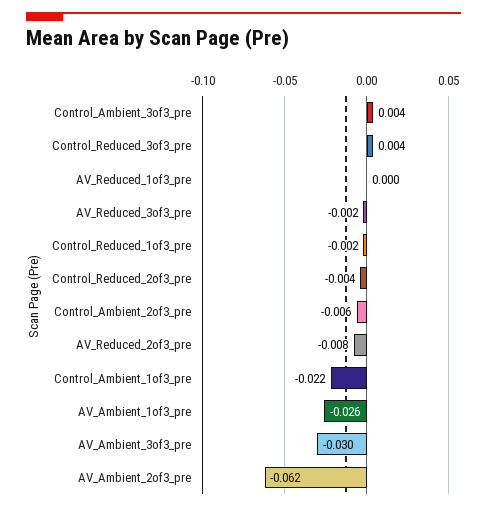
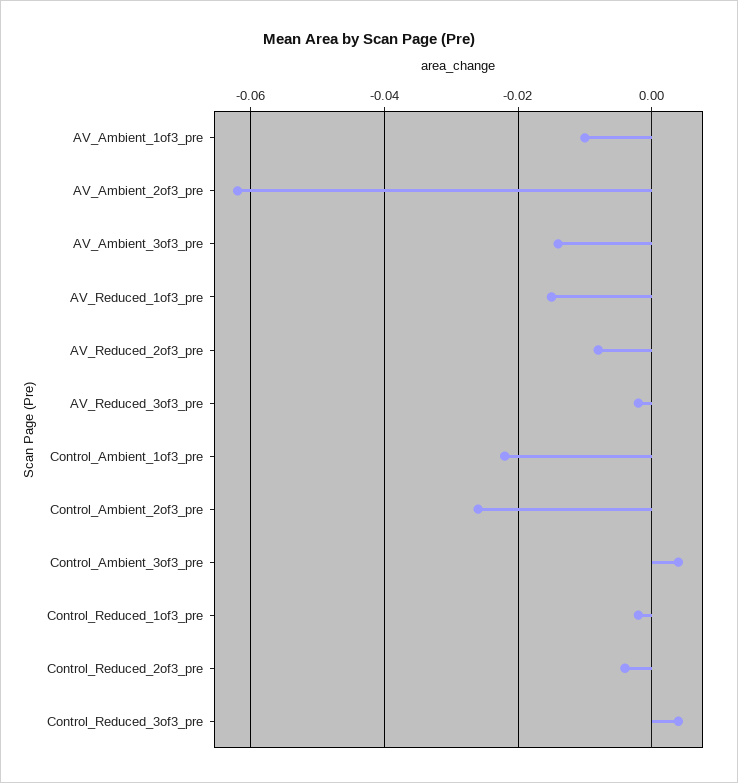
  {
    "Control_Ambient_3of3_pre": 0.004,
    "Control_Reduced_3of3_pre": 0.004,
-   "AV_Reduced_1of3_pre": 0,
+   "AV_Reduced_1of3_pre": -0.015,
    "AV_Reduced_3of3_pre": -0.002,
    "Control_Reduced_1of3_pre": -0.002,
    "Control_Reduced_2of3_pre": -0.004,
-   "Control_Ambient_2of3_pre": -0.006,
+   "Control_Ambient_2of3_pre": -0.025,
    "AV_Reduced_2of3_pre": -0.008,
    "Control_Ambient_1of3_pre": -0.022,
-   "AV_Ambient_1of3_pre": -0.026,
+   "AV_Ambient_1of3_pre": -0.01,
-   "AV_Ambient_3of3_pre": -0.03,
+   "AV_Ambient_3of3_pre": -0.015,
    "AV_Ambient_2of3_pre": -0.062
  }

